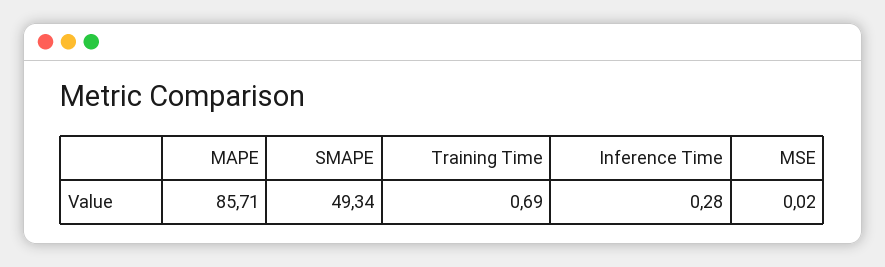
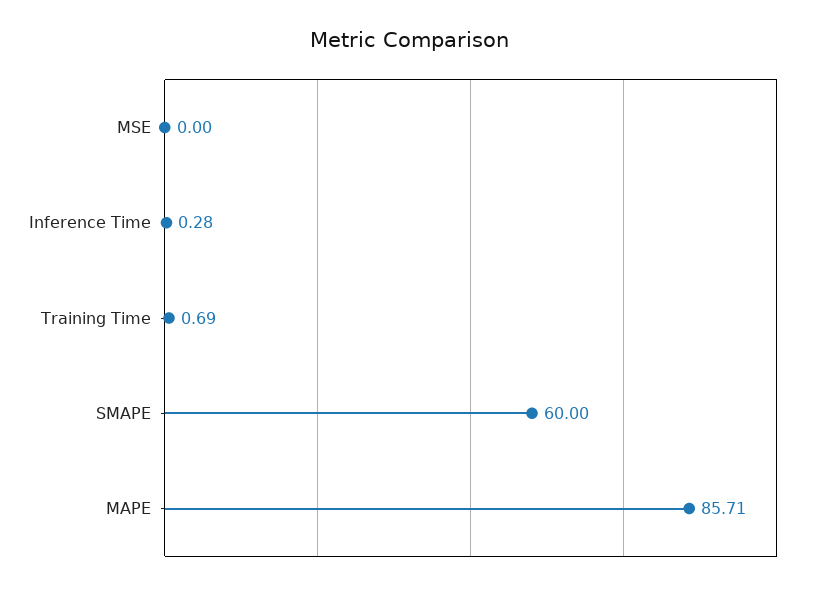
  {
    "MAPE": 85.71,
-   "SMAPE": 49.34,
+   "SMAPE": 60,
    "Training Time": 0.69,
    "Inference Time": 0.28,
-   "MSE": 0.02
+   "MSE": 0
  }

